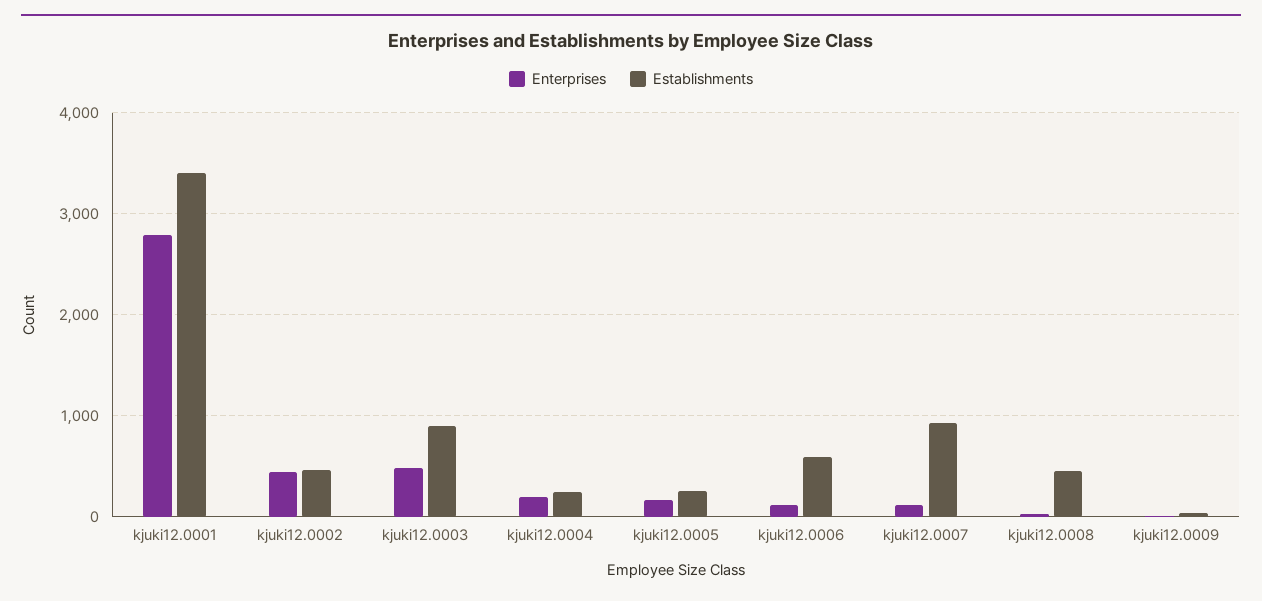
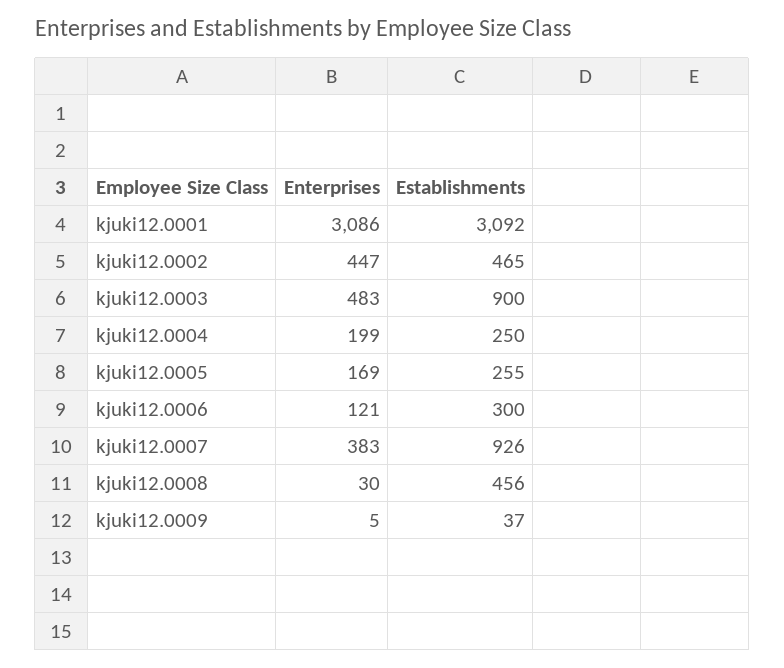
  {
    "Enterprises": {
-     "kjuki12.0001": 2800,
+     "kjuki12.0001": 3086,
      "kjuki12.0002": 447,
      "kjuki12.0003": 483,
      "kjuki12.0004": 199,
      "kjuki12.0005": 169,
      "kjuki12.0006": 121,
-     "kjuki12.0007": 100,
+     "kjuki12.0007": 383,
      "kjuki12.0008": 30,
      "kjuki12.0009": 5
    },
    "Establishments": {
-     "kjuki12.0001": 3400,
+     "kjuki12.0001": 3092,
      "kjuki12.0002": 465,
      "kjuki12.0003": 900,
      "kjuki12.0004": 250,
      "kjuki12.0005": 255,
-     "kjuki12.0006": 600,
+     "kjuki12.0006": 300,
      "kjuki12.0007": 926,
      "kjuki12.0008": 456,
      "kjuki12.0009": 37
    }
  }

